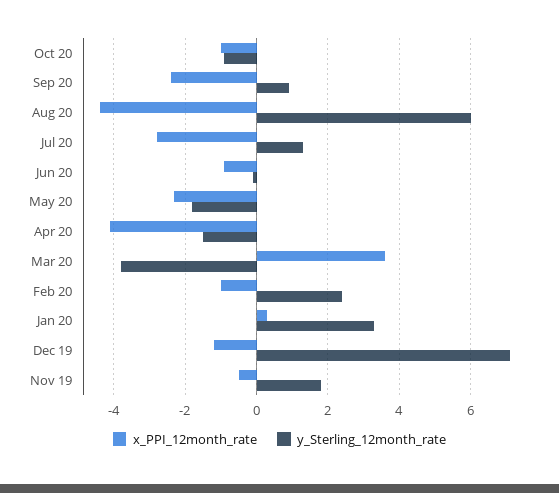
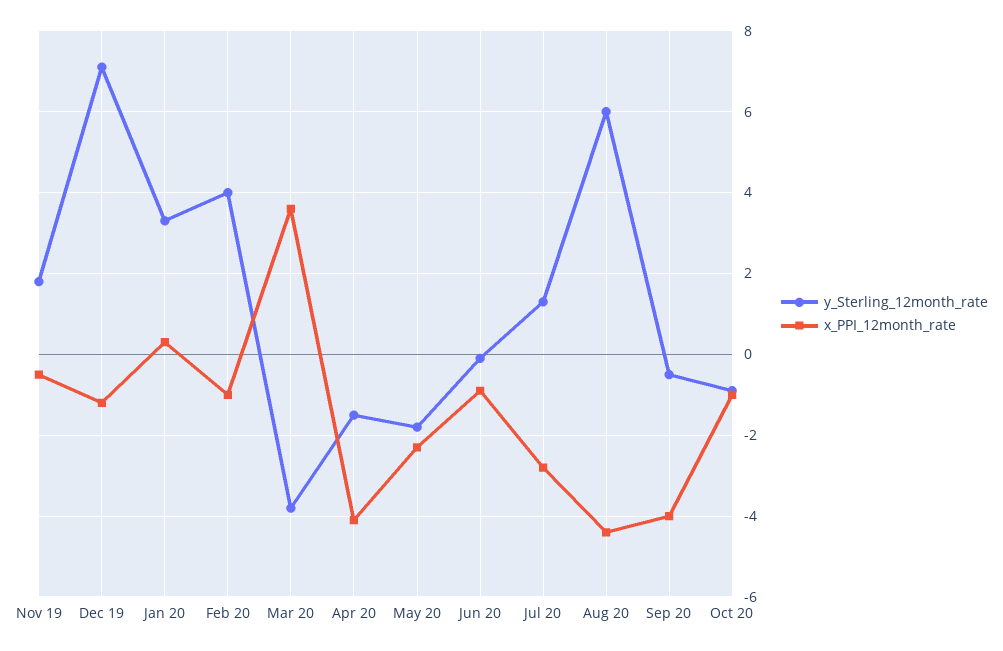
  {
    "x_PPI_12month_rate": {
      "Oct 20": -1,
-     "Sep 20": -2.5,
+     "Sep 20": -4,
      "Aug 20": -4.5,
      "Jul 20": -3,
      "Jun 20": -1,
      "May 20": -2.5,
      "Apr 20": -4,
      "Mar 20": 3.5,
      "Feb 20": -1,
      "Jan 20": 0.5,
      "Dec 19": -1,
      "Nov 19": -0.5
    },
    "y_Sterling_12month_rate": {
      "Oct 20": -1,
-     "Sep 20": 1,
+     "Sep 20": -0.5,
      "Aug 20": 6,
      "Jul 20": 1.5,
      "Jun 20": 0,
      "May 20": -2,
      "Apr 20": -1.5,
      "Mar 20": -4,
-     "Feb 20": 2.5,
+     "Feb 20": 4,
      "Jan 20": 3.5,
      "Dec 19": 7,
      "Nov 19": 2
    }
  }

